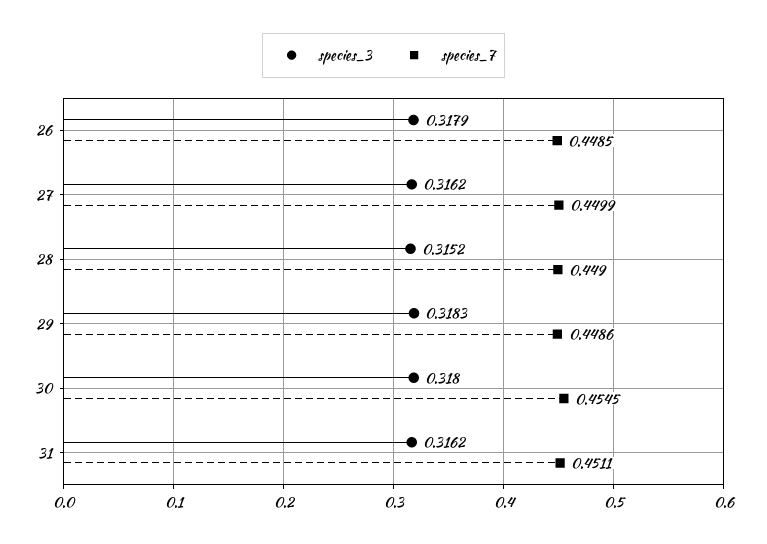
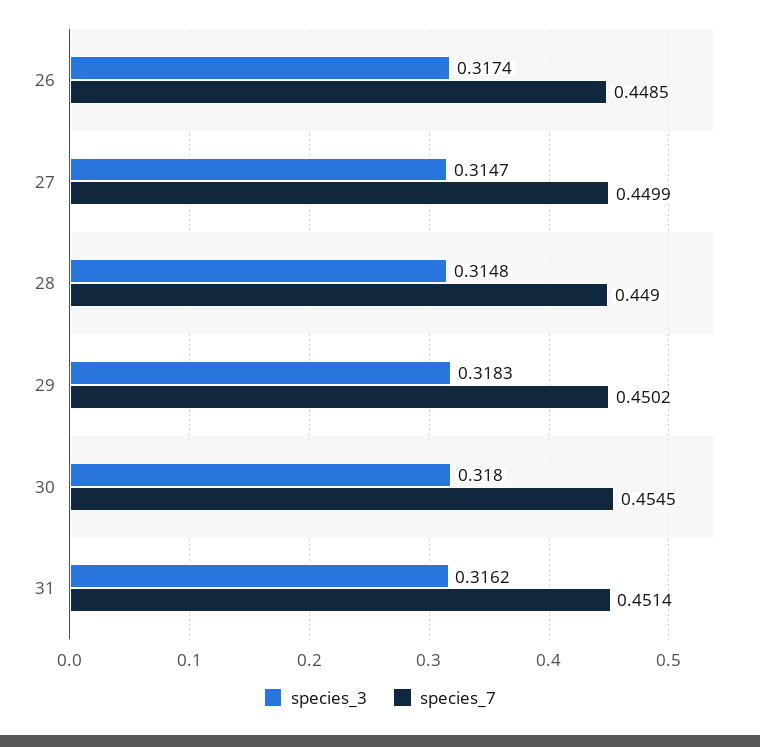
  {
    "species_3": {
-     "26": 0.3179,
+     "26": 0.3174,
-     "27": 0.3162,
+     "27": 0.3147,
-     "28": 0.3152,
+     "28": 0.3148,
      "29": 0.3183,
      "30": 0.318,
      "31": 0.3162
    },
    "species_7": {
      "26": 0.4485,
      "27": 0.4499,
      "28": 0.449,
-     "29": 0.4486,
+     "29": 0.4502,
      "30": 0.4545,
-     "31": 0.4511
+     "31": 0.4514
    }
  }

